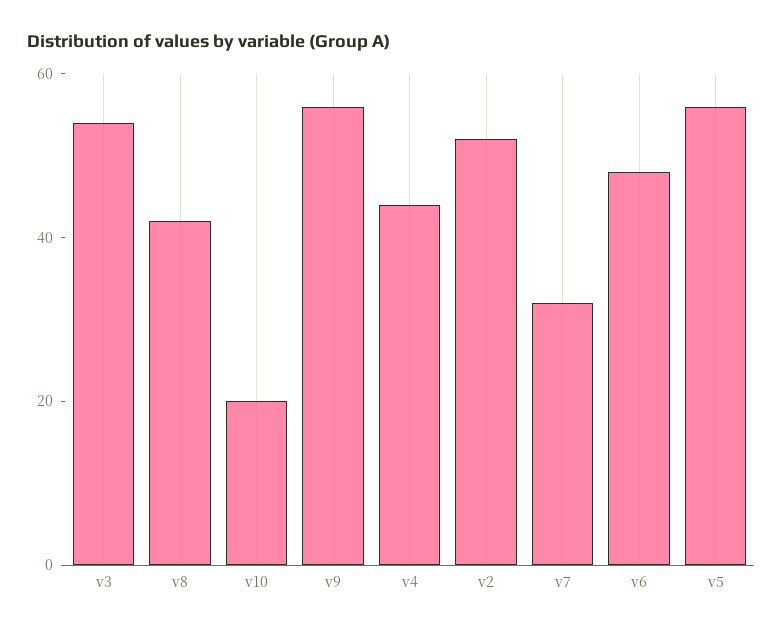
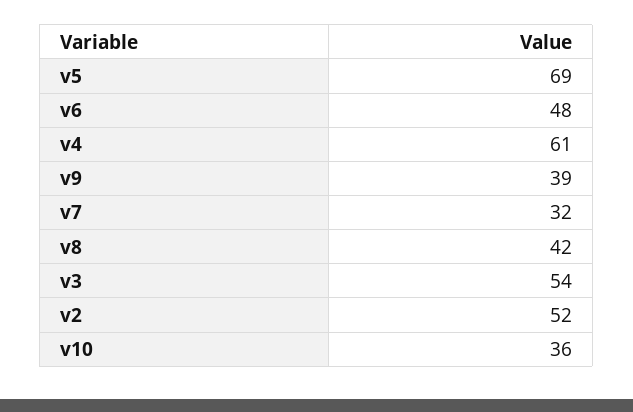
  {
    "v3": 54,
    "v8": 42,
-   "v10": 20,
+   "v10": 36,
-   "v9": 55,
+   "v9": 39,
-   "v4": 45,
+   "v4": 61,
    "v2": 52,
    "v7": 32,
    "v6": 48,
-   "v5": 55
+   "v5": 69
  }

